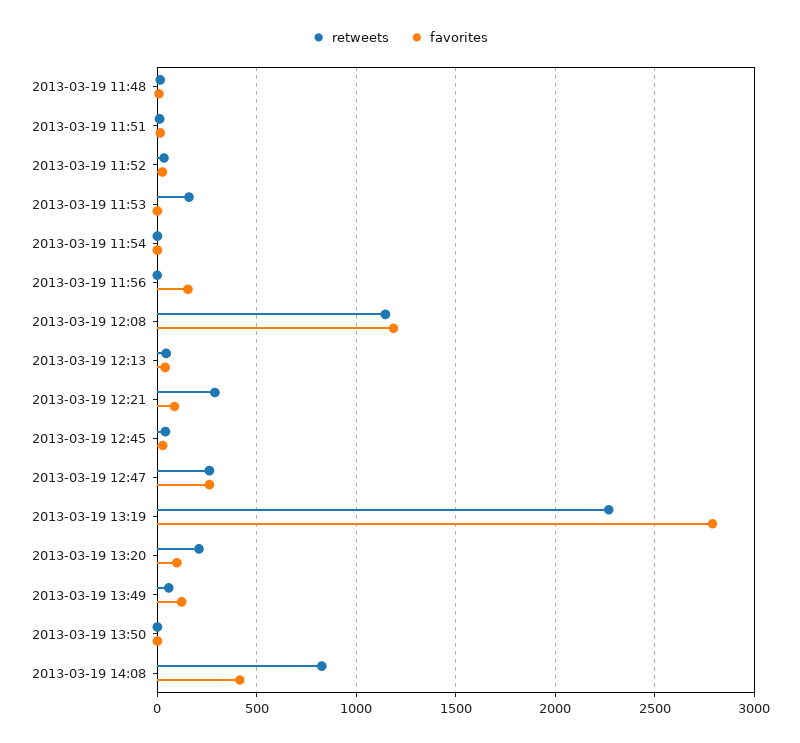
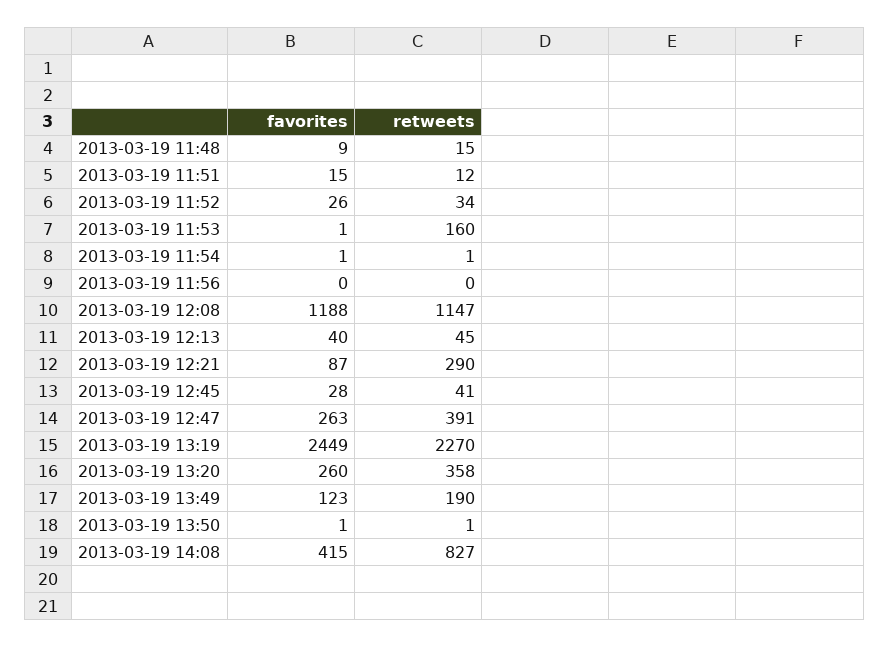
  {
    "retweets": {
      "2013-03-19 11:48": 15,
      "2013-03-19 11:51": 12,
      "2013-03-19 11:52": 34,
      "2013-03-19 11:53": 160,
      "2013-03-19 11:54": 1,
      "2013-03-19 11:56": 0,
      "2013-03-19 12:08": 1147,
      "2013-03-19 12:13": 45,
      "2013-03-19 12:21": 290,
      "2013-03-19 12:45": 41,
-     "2013-03-19 12:47": 250,
+     "2013-03-19 12:47": 391,
      "2013-03-19 13:19": 2270,
-     "2013-03-19 13:20": 200,
+     "2013-03-19 13:20": 358,
-     "2013-03-19 13:49": 50,
+     "2013-03-19 13:49": 190,
      "2013-03-19 13:50": 1,
      "2013-03-19 14:08": 827
    },
    "favorites": {
      "2013-03-19 11:48": 9,
      "2013-03-19 11:51": 15,
      "2013-03-19 11:52": 26,
      "2013-03-19 11:53": 1,
      "2013-03-19 11:54": 1,
-     "2013-03-19 11:56": 150,
+     "2013-03-19 11:56": 0,
      "2013-03-19 12:08": 1188,
      "2013-03-19 12:13": 40,
      "2013-03-19 12:21": 87,
      "2013-03-19 12:45": 28,
      "2013-03-19 12:47": 263,
-     "2013-03-19 13:19": 2800,
+     "2013-03-19 13:19": 2449,
-     "2013-03-19 13:20": 100,
+     "2013-03-19 13:20": 260,
      "2013-03-19 13:49": 123,
      "2013-03-19 13:50": 1,
      "2013-03-19 14:08": 415
    }
  }

